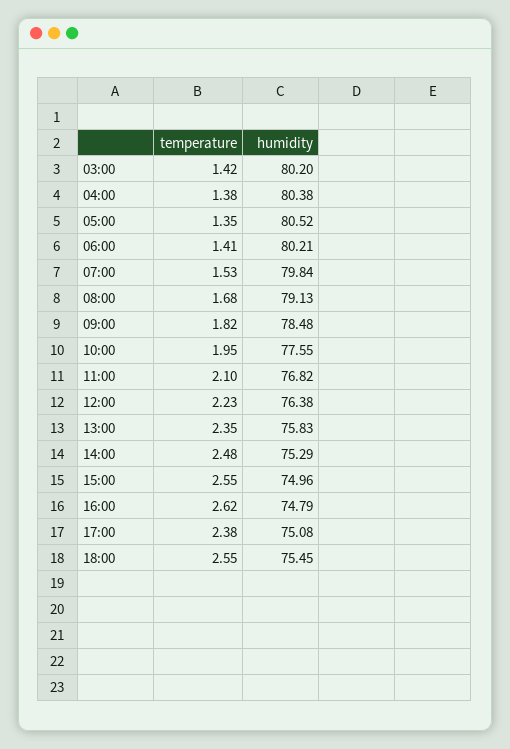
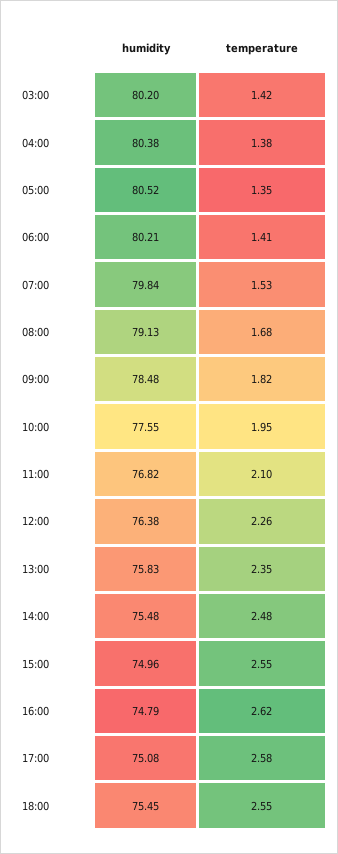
  {
    "temperature": {
      "03:00": 1.42,
      "04:00": 1.38,
      "05:00": 1.35,
      "06:00": 1.41,
      "07:00": 1.53,
      "08:00": 1.68,
      "09:00": 1.82,
      "10:00": 1.95,
      "11:00": 2.1,
-     "12:00": 2.23,
+     "12:00": 2.26,
      "13:00": 2.35,
      "14:00": 2.48,
      "15:00": 2.55,
      "16:00": 2.62,
-     "17:00": 2.38,
+     "17:00": 2.58,
      "18:00": 2.55
    },
    "humidity": {
      "03:00": 80.2,
      "04:00": 80.38,
      "05:00": 80.52,
      "06:00": 80.21,
      "07:00": 79.84,
      "08:00": 79.13,
      "09:00": 78.48,
      "10:00": 77.55,
      "11:00": 76.82,
      "12:00": 76.38,
      "13:00": 75.83,
-     "14:00": 75.29,
+     "14:00": 75.48,
      "15:00": 74.96,
      "16:00": 74.79,
      "17:00": 75.08,
      "18:00": 75.45
    }
  }

